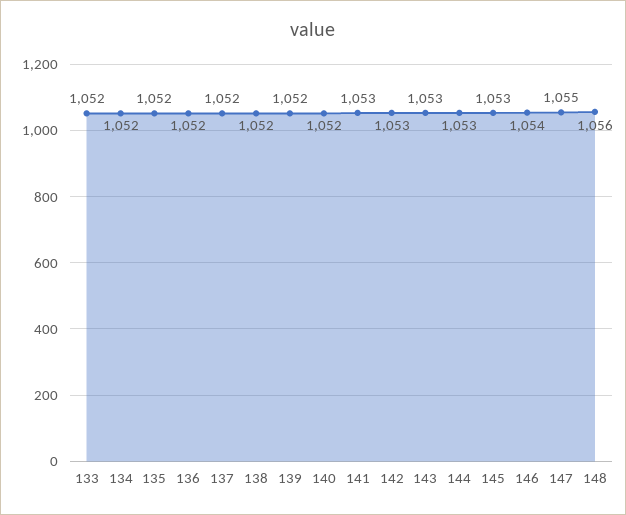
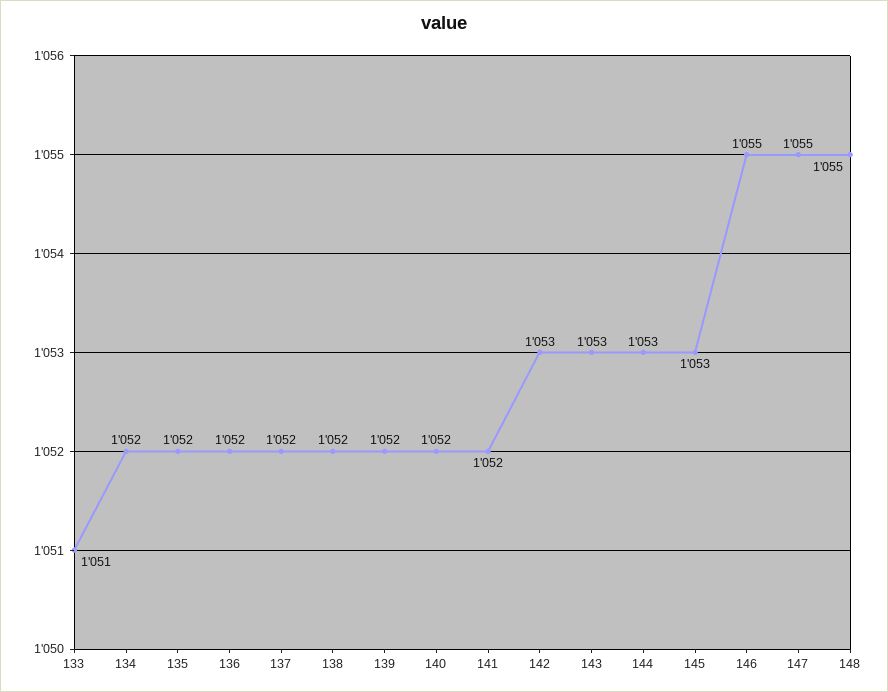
  {
-   "133": 1052,
+   "133": 1051,
    "134": 1052,
    "135": 1052,
    "136": 1052,
    "137": 1052,
    "138": 1052,
    "139": 1052,
    "140": 1052,
-   "141": 1053,
+   "141": 1052,
    "142": 1053,
    "143": 1053,
    "144": 1053,
    "145": 1053,
-   "146": 1054,
+   "146": 1055,
    "147": 1055,
-   "148": 1056
+   "148": 1055
  }

